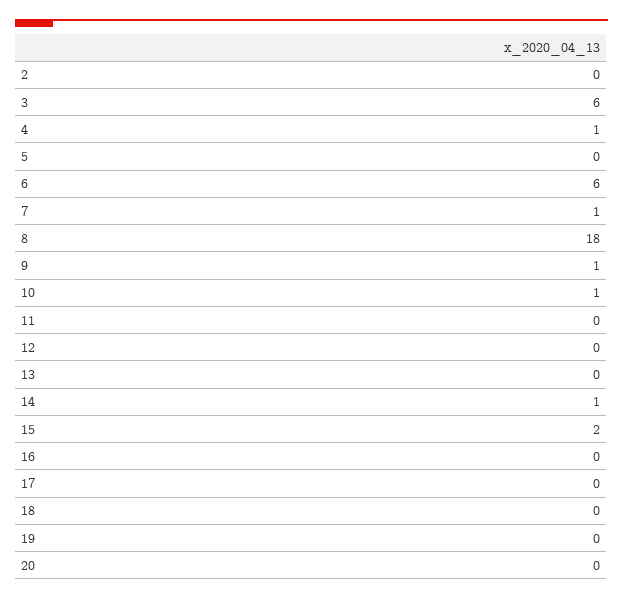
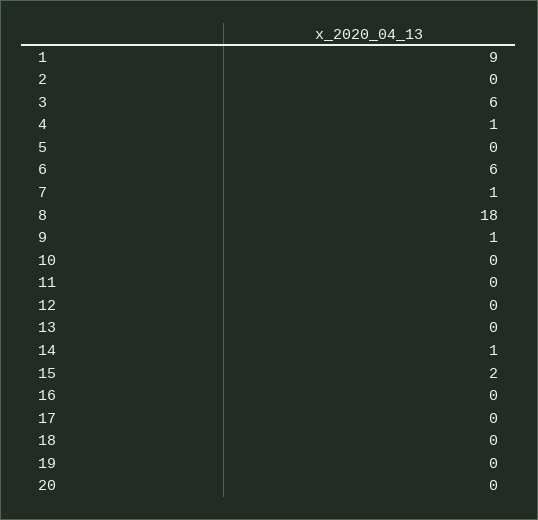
  {
    "2": 0,
    "3": 6,
    "4": 1,
    "5": 0,
    "6": 6,
    "7": 1,
    "8": 18,
    "9": 1,
-   "10": 1,
+   "10": 0,
    "11": 0,
    "12": 0,
    "13": 0,
    "14": 1,
    "15": 2,
    "16": 0,
    "17": 0,
    "18": 0,
    "19": 0,
-   "20": 0
+   "20": 0,
+   "1": 9
  }

